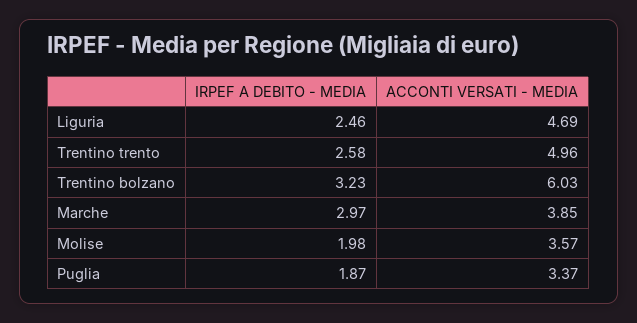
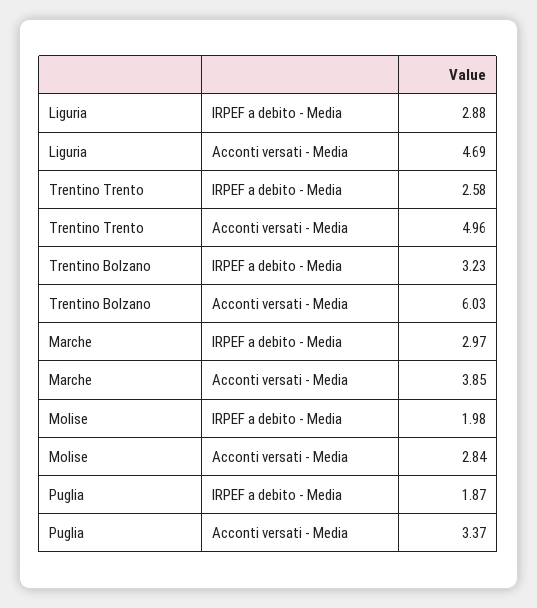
  {
    "IRPEF A DEBITO - MEDIA": {
-     "Liguria": 2.46,
+     "Liguria": 2.88,
      "Trentino trento": 2.58,
      "Trentino bolzano": 3.23,
      "Marche": 2.97,
      "Molise": 1.98,
      "Puglia": 1.87
    },
    "ACCONTI VERSATI - MEDIA": {
      "Liguria": 4.69,
      "Trentino trento": 4.96,
      "Trentino bolzano": 6.03,
      "Marche": 3.85,
-     "Molise": 3.57,
+     "Molise": 2.84,
      "Puglia": 3.37
    }
  }

